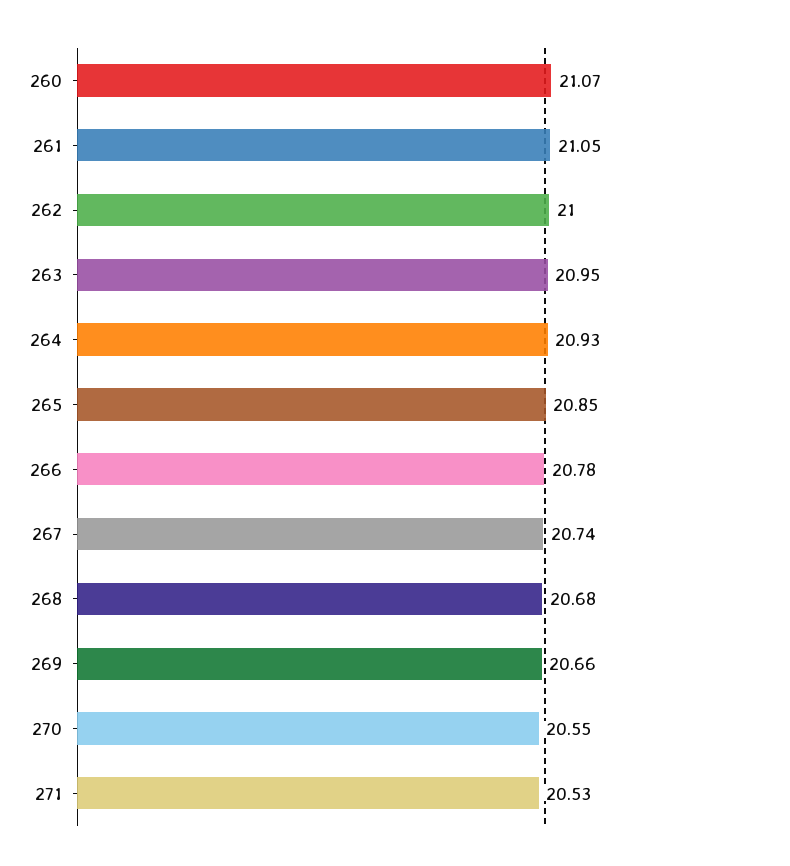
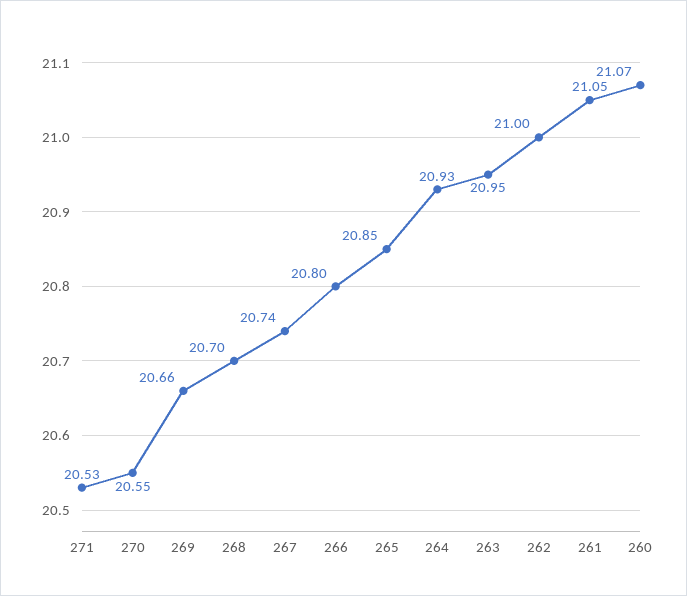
  {
    "260": 21.07,
    "261": 21.05,
    "262": 21,
    "263": 20.95,
    "264": 20.93,
    "265": 20.85,
-   "266": 20.78,
+   "266": 20.8,
    "267": 20.74,
-   "268": 20.68,
+   "268": 20.7,
    "269": 20.66,
    "270": 20.55,
    "271": 20.53
  }

